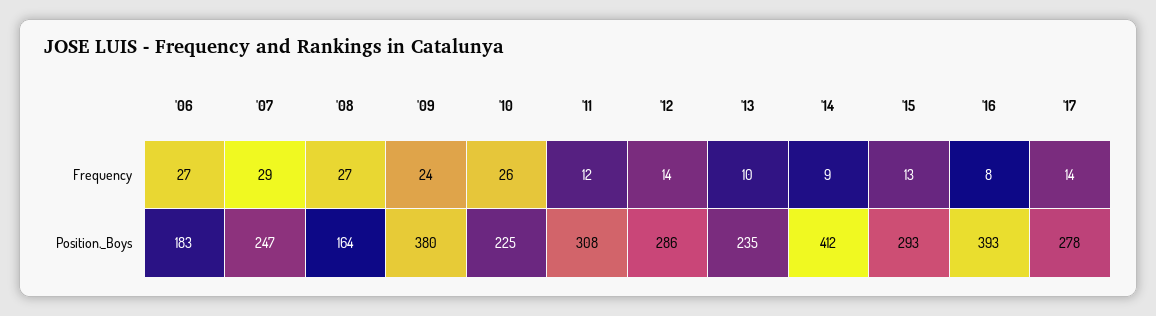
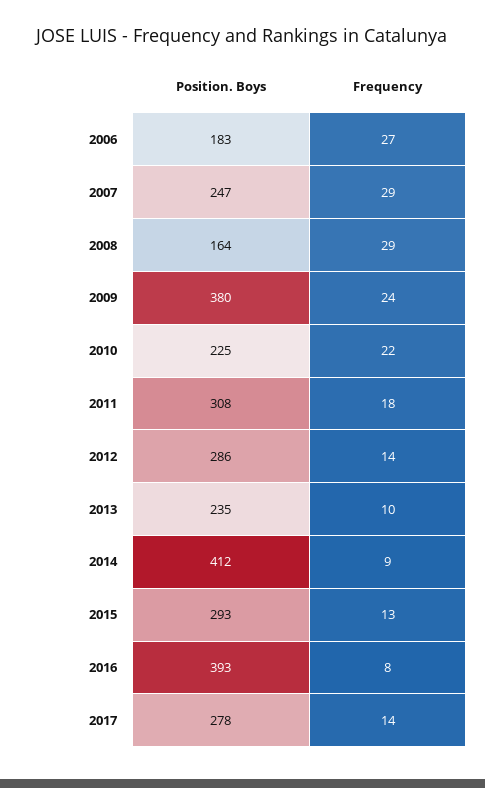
  {
    "'06": {
      "Frequency": 27,
      "Position._Boys": 183
    },
    "'07": {
      "Frequency": 29,
      "Position._Boys": 247
    },
    "'08": {
-     "Frequency": 27,
+     "Frequency": 29,
      "Position._Boys": 164
    },
    "'09": {
      "Frequency": 24,
      "Position._Boys": 380
    },
    "'10": {
-     "Frequency": 26,
+     "Frequency": 22,
      "Position._Boys": 225
    },
    "'11": {
-     "Frequency": 12,
+     "Frequency": 18,
      "Position._Boys": 308
    },
    "'12": {
      "Frequency": 14,
      "Position._Boys": 286
    },
    "'13": {
      "Frequency": 10,
      "Position._Boys": 235
    },
    "'14": {
      "Frequency": 9,
      "Position._Boys": 412
    },
    "'15": {
      "Frequency": 13,
      "Position._Boys": 293
    },
    "'16": {
      "Frequency": 8,
      "Position._Boys": 393
    },
    "'17": {
      "Frequency": 14,
      "Position._Boys": 278
    }
  }

